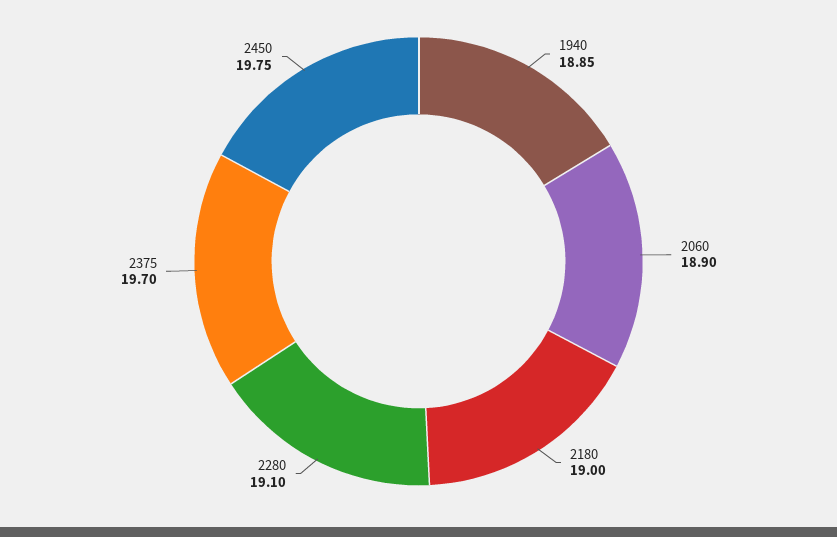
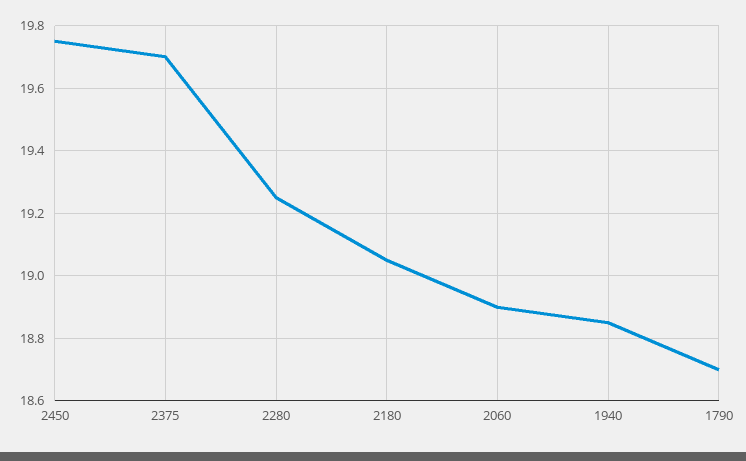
  {
    "1940": 18.85,
    "2060": 18.9,
-   "2180": 19,
+   "2180": 19.05,
-   "2280": 19.1,
+   "2280": 19.25,
    "2375": 19.7,
-   "2450": 19.75
+   "2450": 19.75,
+   "1790": 18.7
  }

